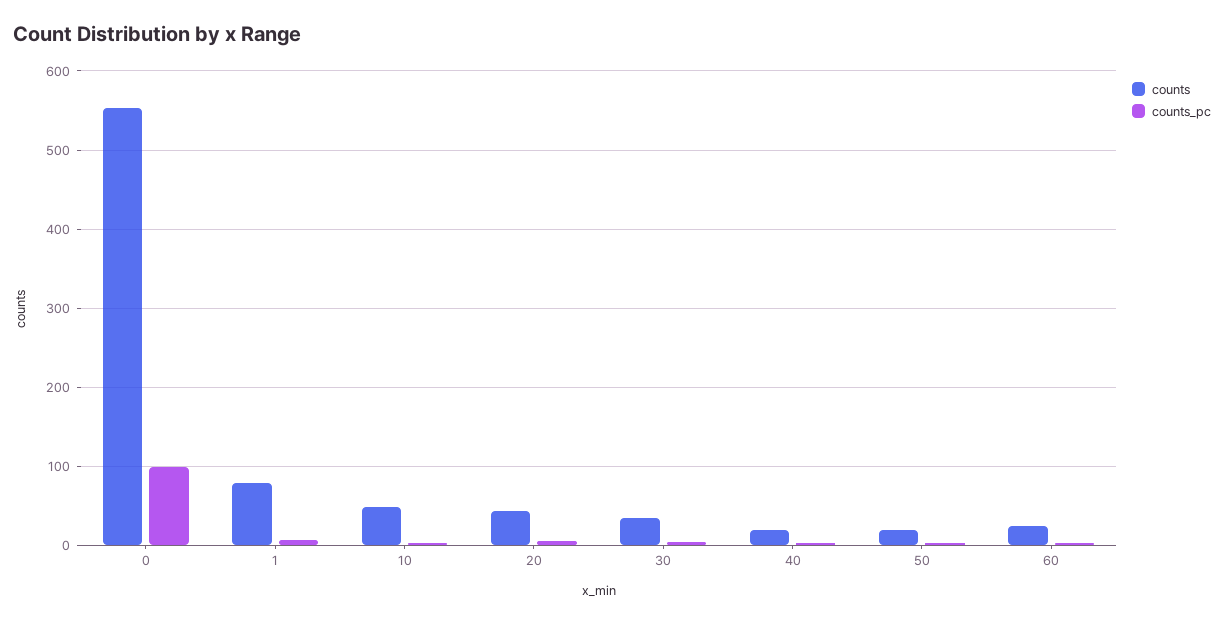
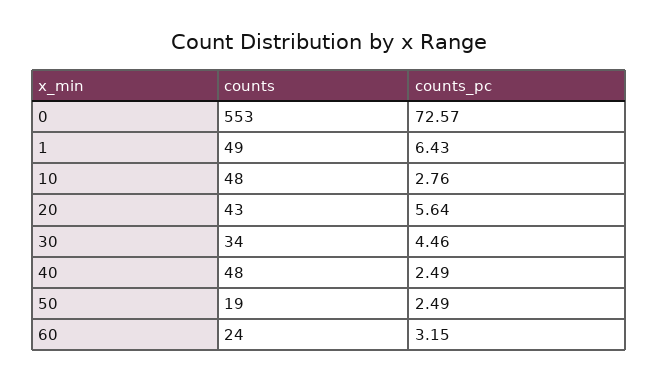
  {
    "counts": {
      "0": 553,
-     "1": 80,
+     "1": 49,
      "10": 48,
      "20": 43,
      "30": 34,
-     "40": 20,
+     "40": 48,
      "50": 19,
      "60": 24
    },
    "counts_pc": {
-     "0": 100,
+     "0": 72.57,
      "1": 6.43,
      "10": 2.76,
      "20": 5.64,
      "30": 4.46,
      "40": 2.49,
      "50": 2.49,
      "60": 3.15
    }
  }

